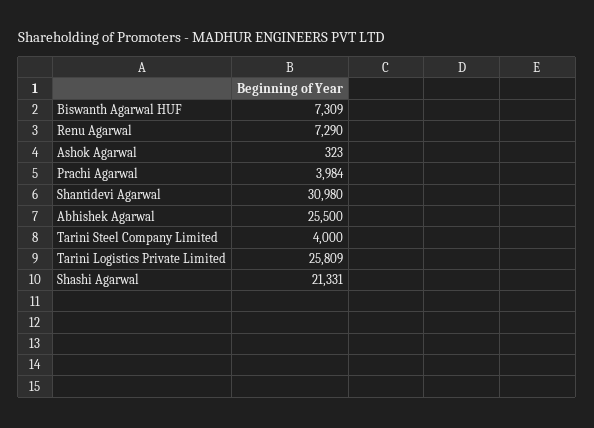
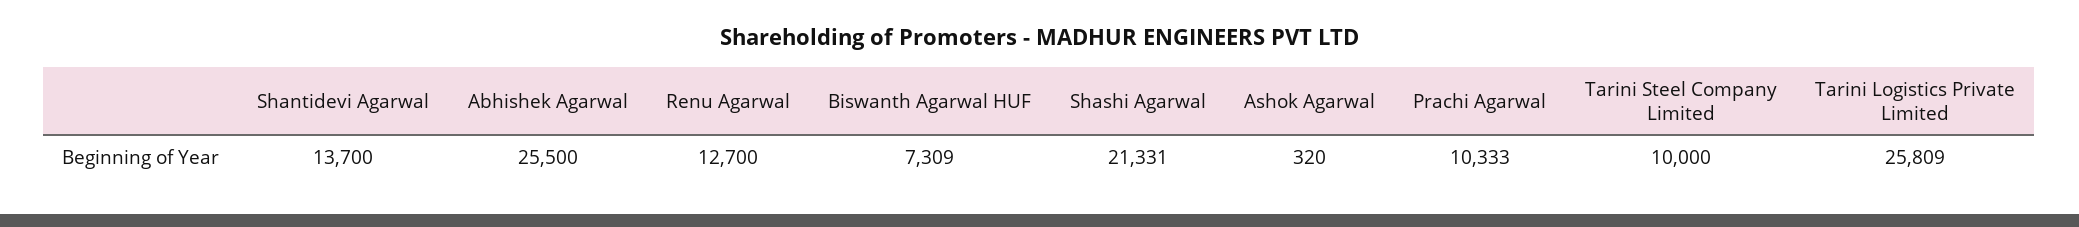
  {
    "Biswanth Agarwal HUF": 7309,
-   "Renu Agarwal": 7290,
+   "Renu Agarwal": 12700,
-   "Ashok Agarwal": 323,
+   "Ashok Agarwal": 320,
-   "Prachi Agarwal": 3984,
+   "Prachi Agarwal": 10333,
-   "Shantidevi Agarwal": 30980,
+   "Shantidevi Agarwal": 13700,
    "Abhishek Agarwal": 25500,
-   "Tarini Steel Company Limited": 4000,
+   "Tarini Steel Company Limited": 10000,
    "Tarini Logistics Private Limited": 25809,
    "Shashi Agarwal": 21331
  }

